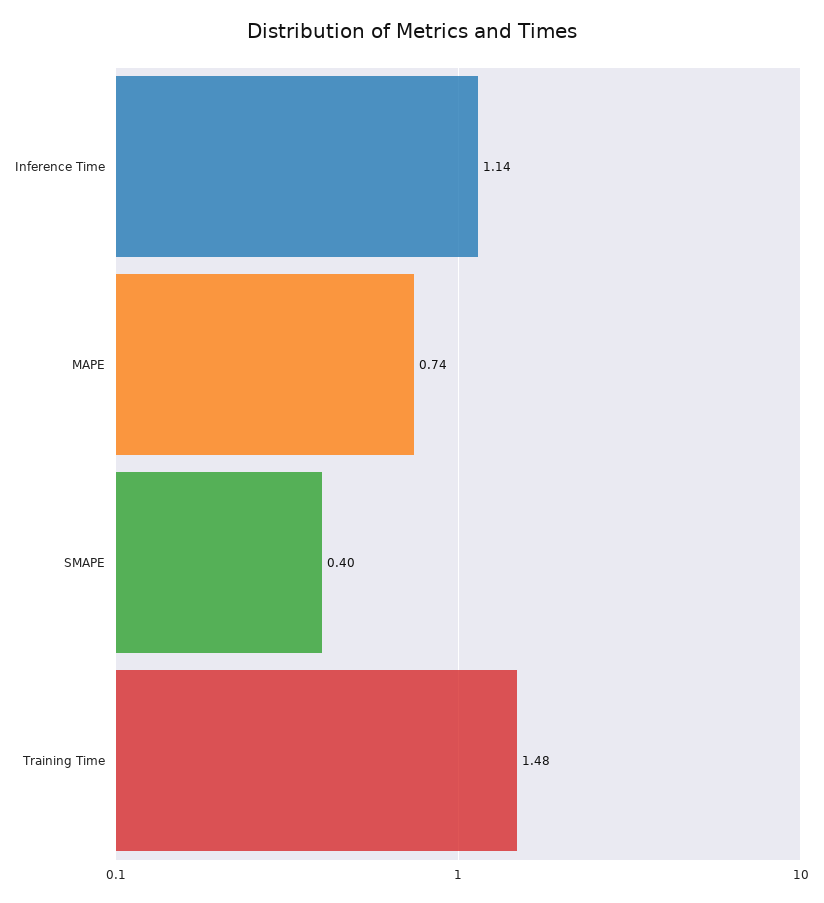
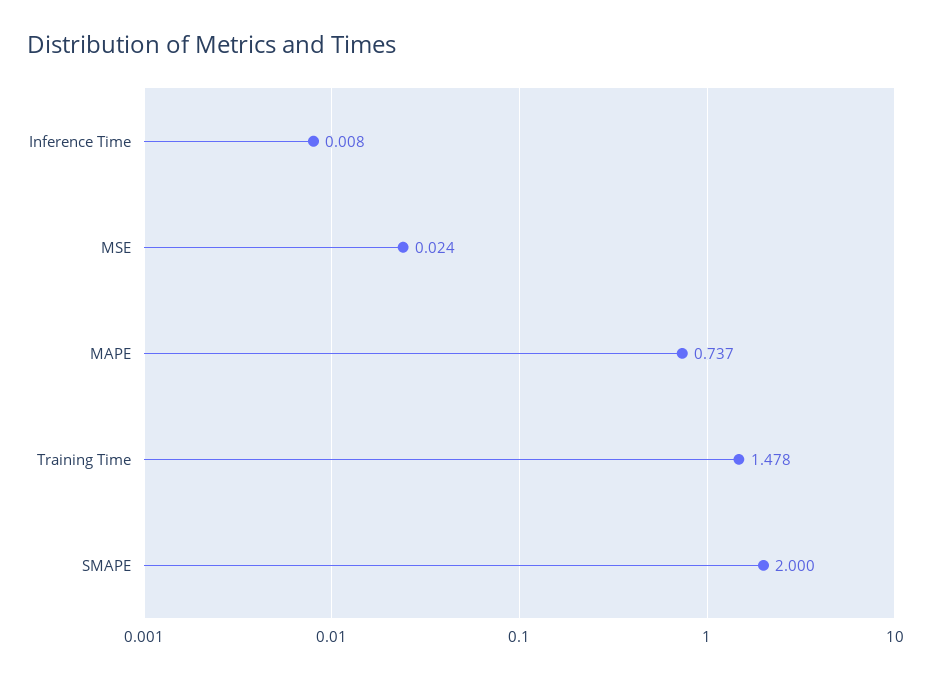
  {
-   "Inference Time": 1.14,
+   "Inference Time": 0.008,
    "MAPE": 0.737,
-   "SMAPE": 0.4,
+   "SMAPE": 2,
-   "Training Time": 1.478
+   "Training Time": 1.478,
+   "MSE": 0.024
  }

